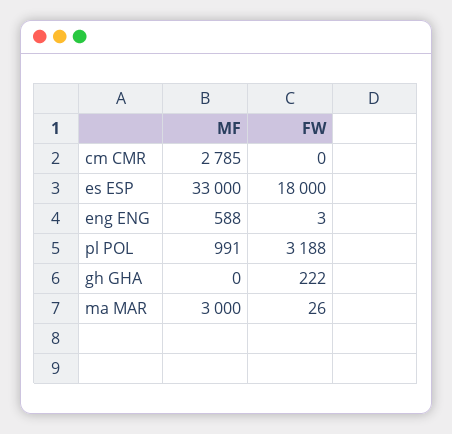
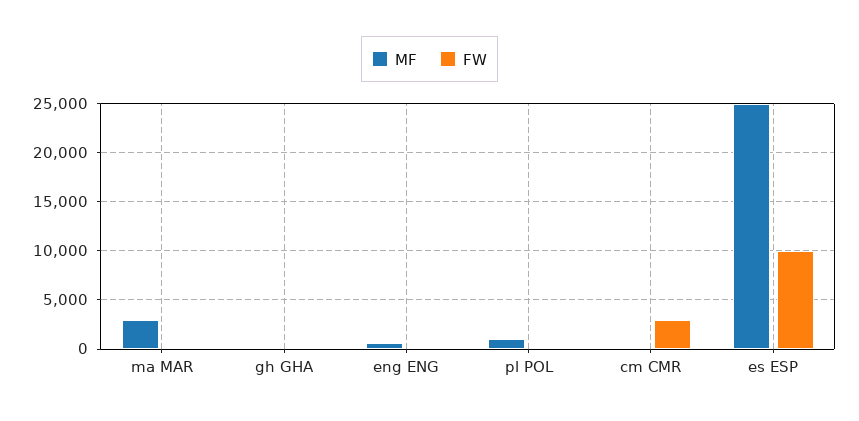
  {
    "MF": {
-     "cm CMR": 2785,
+     "cm CMR": 0,
-     "es ESP": 33000,
+     "es ESP": 25000,
      "eng ENG": 588,
      "pl POL": 991,
      "gh GHA": 0,
      "ma MAR": 3000
    },
    "FW": {
-     "cm CMR": 0,
+     "cm CMR": 3000,
-     "es ESP": 18000,
+     "es ESP": 10000,
      "eng ENG": 3,
-     "pl POL": 3188,
+     "pl POL": 0,
      "gh GHA": 222,
      "ma MAR": 26
    }
  }

